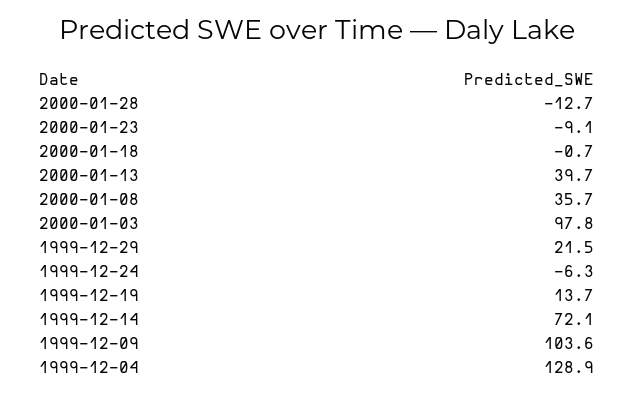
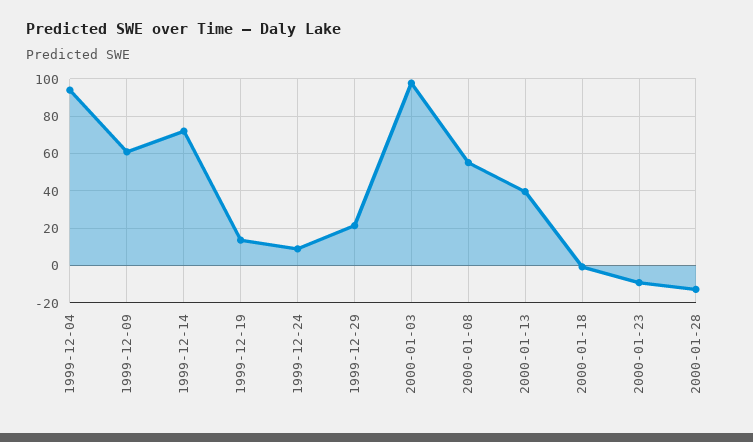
  {
    "2000-01-28": -12.7,
    "2000-01-23": -9.1,
    "2000-01-18": -0.7,
    "2000-01-13": 39.7,
-   "2000-01-08": 35.7,
+   "2000-01-08": 55,
    "2000-01-03": 97.8,
    "1999-12-29": 21.5,
-   "1999-12-24": -6.3,
+   "1999-12-24": 10,
    "1999-12-19": 13.7,
    "1999-12-14": 72.1,
-   "1999-12-09": 103.6,
+   "1999-12-09": 60,
-   "1999-12-04": 128.9
+   "1999-12-04": 95
  }

